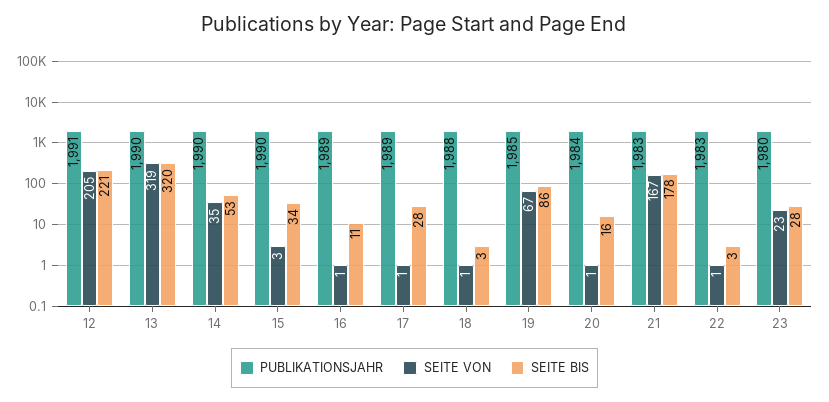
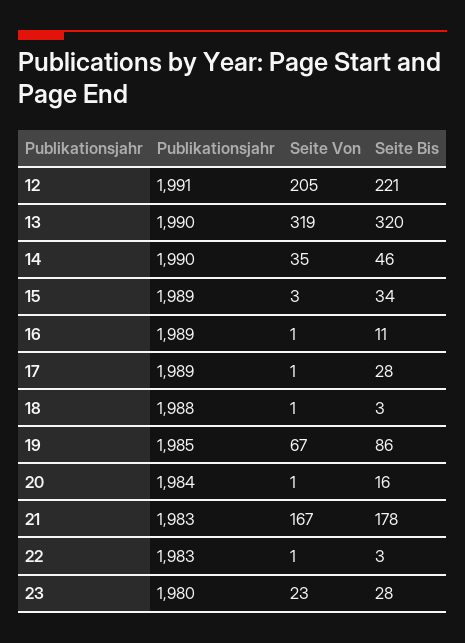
  {
    "PUBLIKATIONSJAHR": {
      "12": 1991,
      "13": 1990,
      "14": 1990,
-     "15": 1990,
+     "15": 1989,
      "16": 1989,
      "17": 1989,
      "18": 1988,
      "19": 1985,
      "20": 1984,
      "21": 1983,
      "22": 1983,
      "23": 1980
    },
    "SEITE VON": {
      "12": 205,
      "13": 319,
      "14": 35,
      "15": 3,
      "16": 1,
      "17": 1,
      "18": 1,
      "19": 67,
      "20": 1,
      "21": 167,
      "22": 1,
      "23": 23
    },
    "SEITE BIS": {
      "12": 221,
      "13": 320,
-     "14": 53,
+     "14": 46,
      "15": 34,
      "16": 11,
      "17": 28,
      "18": 3,
      "19": 86,
      "20": 16,
      "21": 178,
      "22": 3,
      "23": 28
    }
  }

